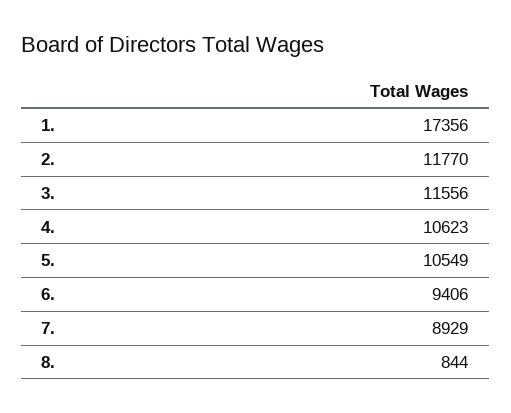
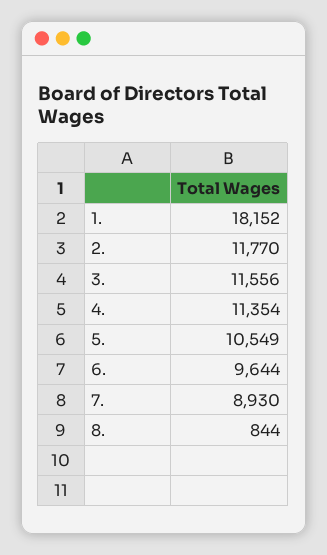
  {
-   "1.": 17356,
+   "1.": 18152,
    "2.": 11770,
    "3.": 11556,
-   "4.": 10623,
+   "4.": 11354,
    "5.": 10549,
-   "6.": 9406,
+   "6.": 9644,
-   "7.": 8929,
+   "7.": 8930,
    "8.": 844
  }

